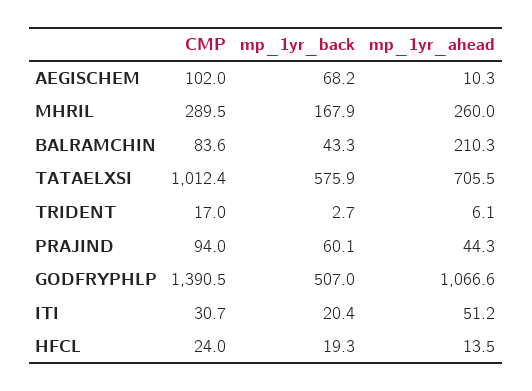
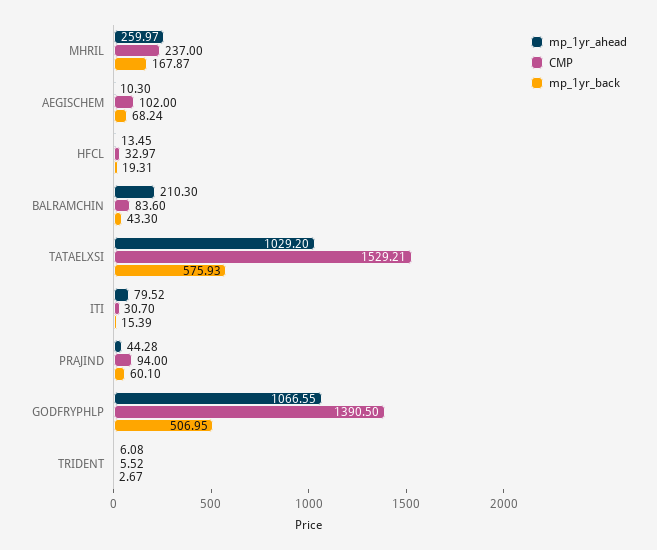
  {
    "CMP": {
      "AEGISCHEM": 102,
-     "MHRIL": 289.5,
+     "MHRIL": 237,
      "BALRAMCHIN": 83.6,
-     "TATAELXSI": 1012.4,
+     "TATAELXSI": 1529.21,
-     "TRIDENT": 17,
+     "TRIDENT": 5.52,
      "PRAJIND": 94,
      "GODFRYPHLP": 1390.5,
      "ITI": 30.7,
-     "HFCL": 24
+     "HFCL": 32.97
    },
    "mp_1yr_back": {
      "AEGISCHEM": 68.24,
      "MHRIL": 167.87,
      "BALRAMCHIN": 43.3,
      "TATAELXSI": 575.93,
      "TRIDENT": 2.67,
      "PRAJIND": 60.1,
      "GODFRYPHLP": 506.95,
-     "ITI": 20.4,
+     "ITI": 15.39,
      "HFCL": 19.31
    },
    "mp_1yr_ahead": {
      "AEGISCHEM": 10.3,
      "MHRIL": 259.97,
      "BALRAMCHIN": 210.3,
-     "TATAELXSI": 705.5,
+     "TATAELXSI": 1029.2,
      "TRIDENT": 6.08,
      "PRAJIND": 44.28,
      "GODFRYPHLP": 1066.55,
-     "ITI": 51.2,
+     "ITI": 79.52,
      "HFCL": 13.45
    }
  }

